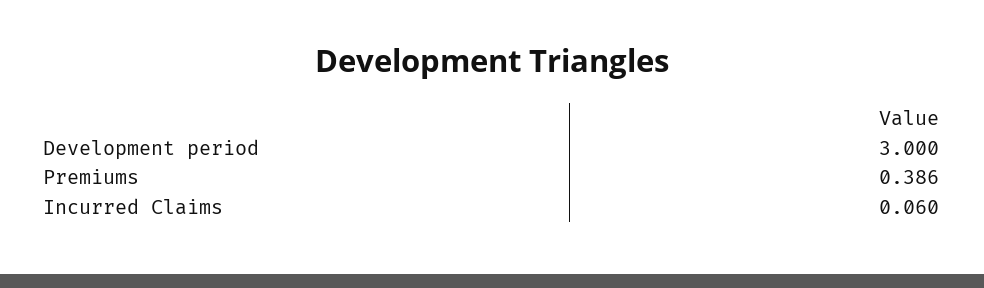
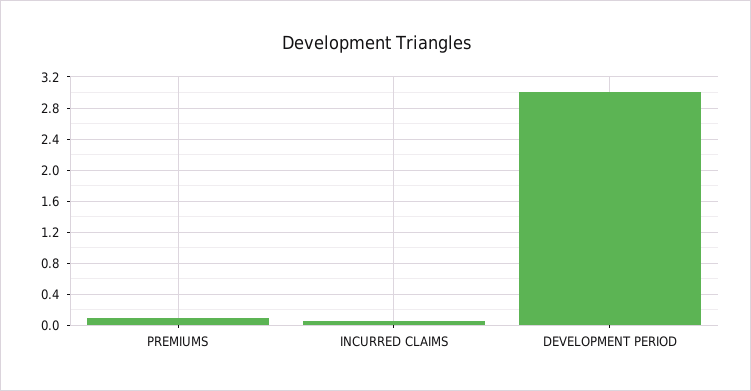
  {
    "Development period": 3,
-   "Premiums": 0.386,
+   "Premiums": 0.1,
    "Incurred Claims": 0.06
  }

